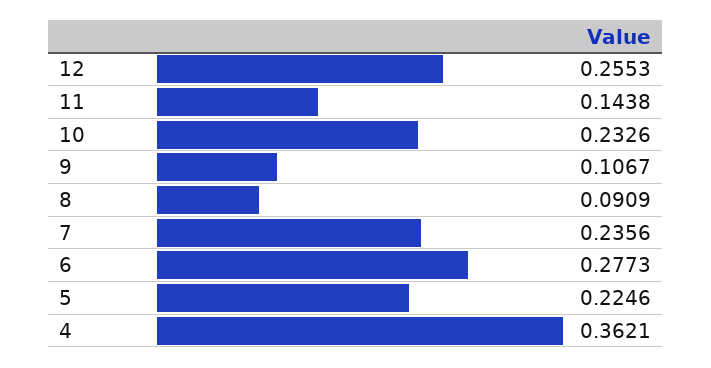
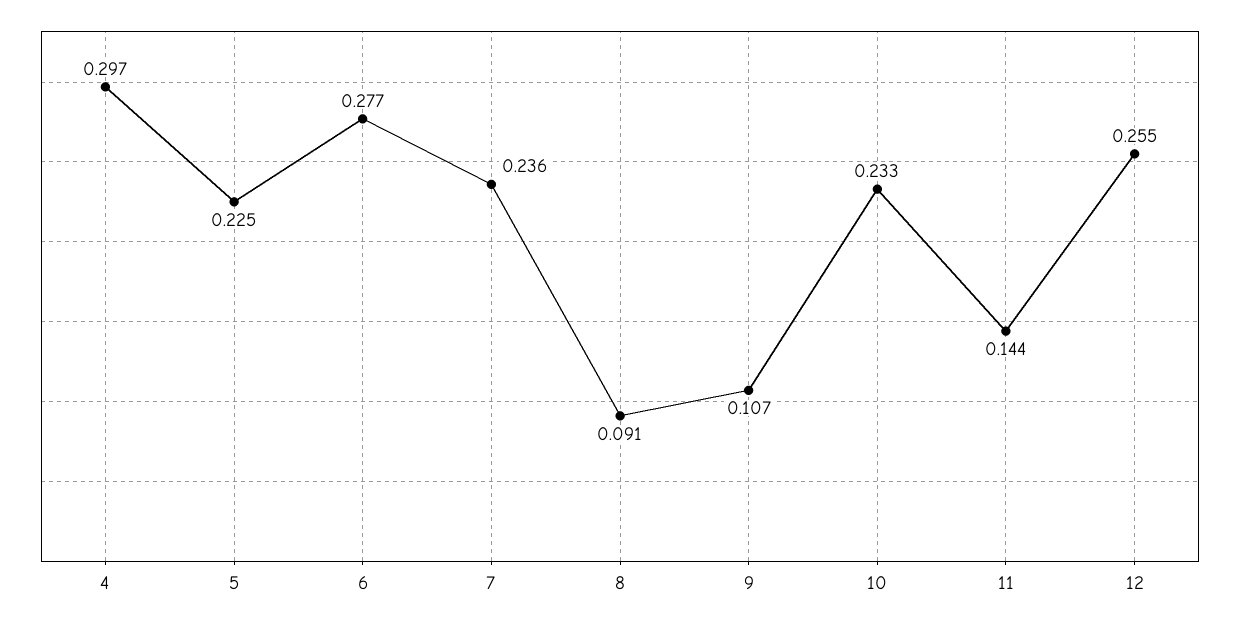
  {
    "12": 0.2553,
    "11": 0.1438,
    "10": 0.2326,
    "9": 0.1067,
    "8": 0.0909,
    "7": 0.2356,
    "6": 0.2773,
    "5": 0.2246,
-   "4": 0.3621
+   "4": 0.297
  }

